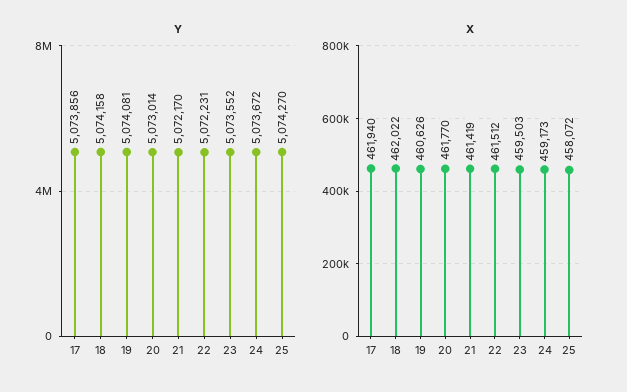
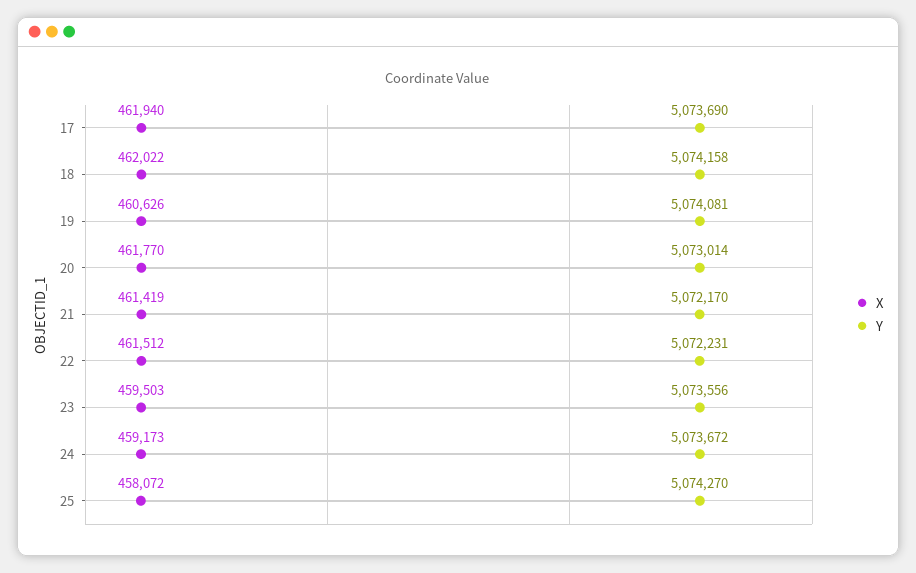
  {
    "Y": {
-     "17": 5073856,
+     "17": 5073690,
      "18": 5074158,
      "19": 5074081,
      "20": 5073014,
      "21": 5072170,
      "22": 5072231,
-     "23": 5073552,
+     "23": 5073556,
      "24": 5073672,
      "25": 5074270
    },
    "X": {
      "17": 461940,
      "18": 462022,
      "19": 460626,
      "20": 461770,
      "21": 461419,
      "22": 461512,
      "23": 459503,
      "24": 459173,
      "25": 458072
    }
  }

